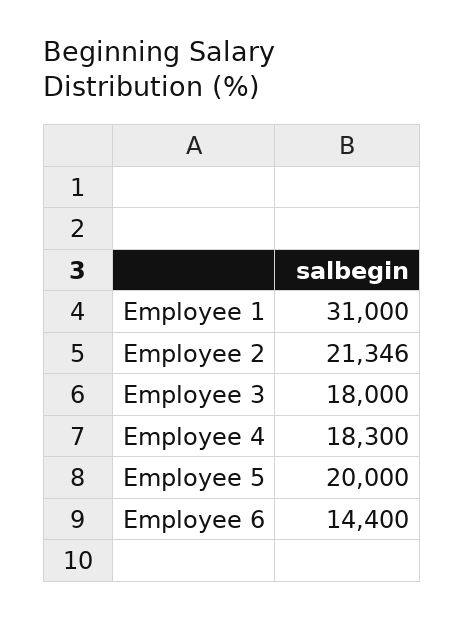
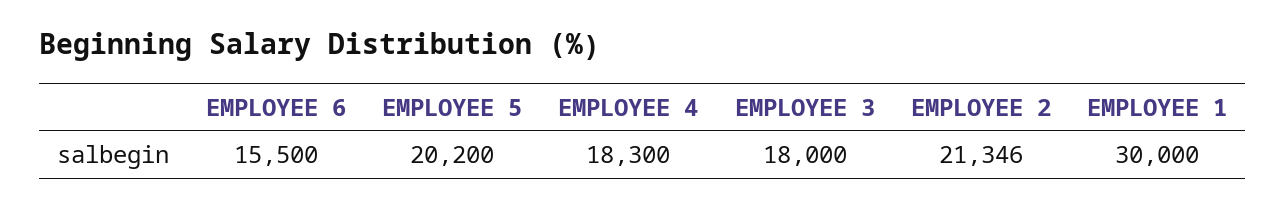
  {
-   "Employee 1": 31000,
+   "Employee 1": 30000,
    "Employee 2": 21346,
    "Employee 3": 18000,
    "Employee 4": 18300,
-   "Employee 5": 20000,
+   "Employee 5": 20200,
-   "Employee 6": 14400
+   "Employee 6": 15500
  }

